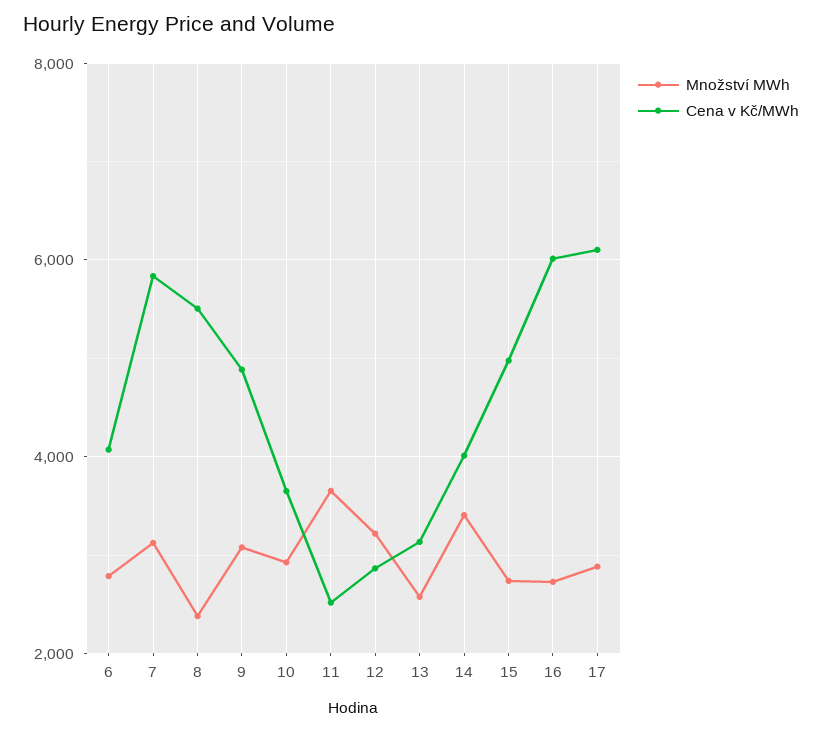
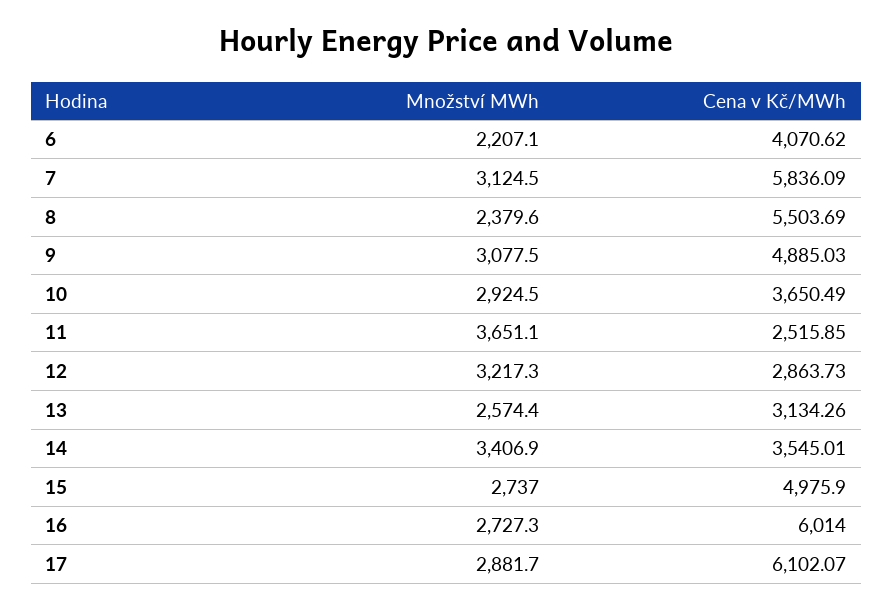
  {
    "Množství MWh": {
-     "6": 2800,
+     "6": 2207.1,
      "7": 3124.5,
      "8": 2379.6,
      "9": 3077.5,
      "10": 2924.5,
      "11": 3651.1,
      "12": 3217.3,
      "13": 2574.4,
      "14": 3406.9,
      "15": 2737,
      "16": 2727.3,
      "17": 2881.7
    },
    "Cena v Kč/MWh": {
      "6": 4070.62,
      "7": 5836.09,
      "8": 5503.69,
      "9": 4885.03,
      "10": 3650.49,
      "11": 2515.85,
      "12": 2863.73,
      "13": 3134.26,
-     "14": 4000,
+     "14": 3545.01,
      "15": 4975.9,
      "16": 6014,
      "17": 6102.07
    }
  }

